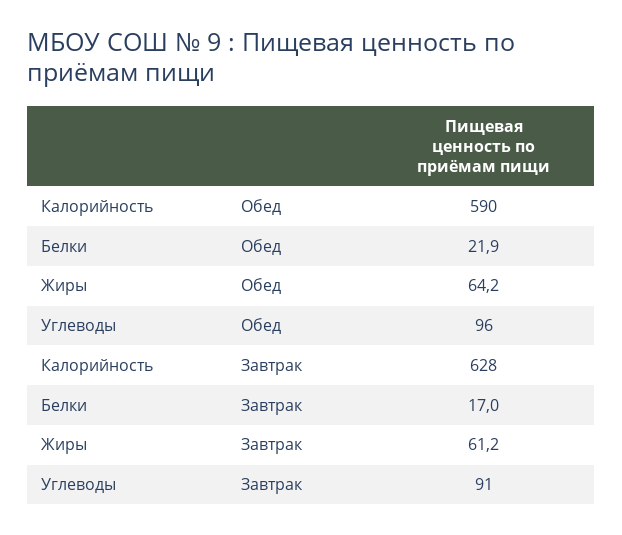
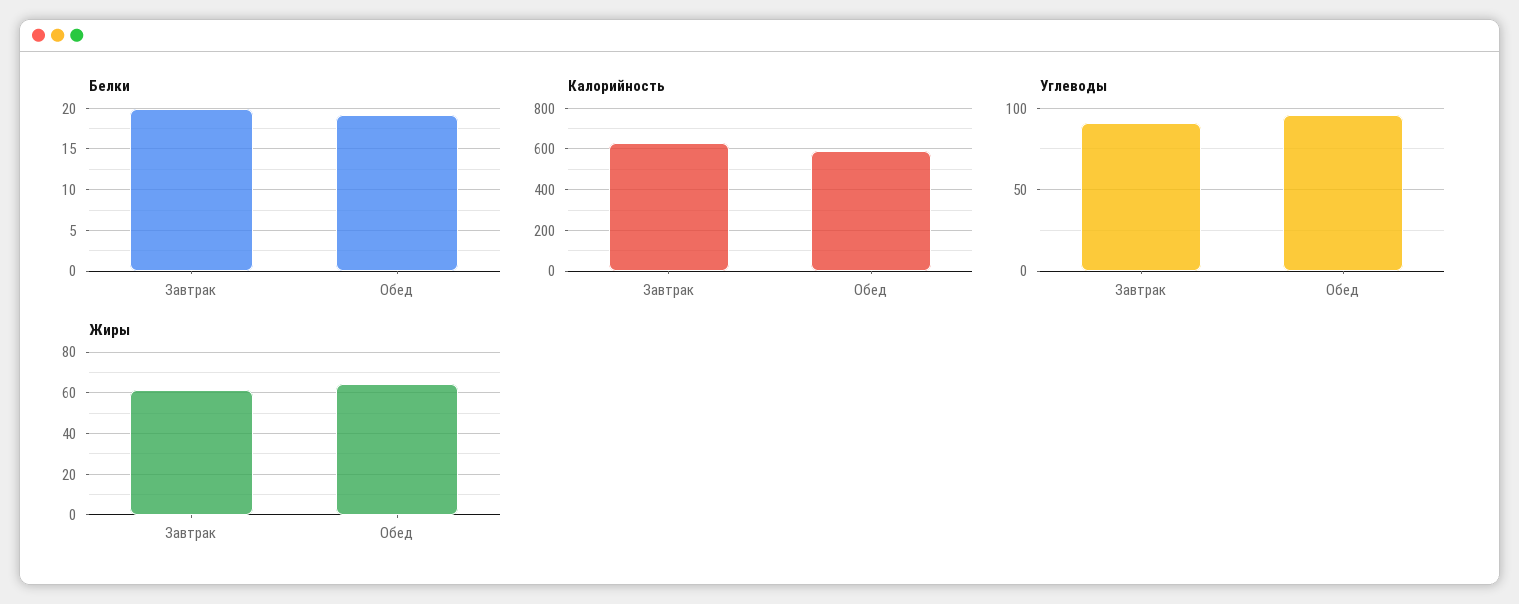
  {
    "Калорийность": {
      "Обед": 590,
      "Завтрак": 628
    },
    "Белки": {
-     "Обед": 21.9,
+     "Обед": 19,
-     "Завтрак": 17
+     "Завтрак": 20
    },
    "Жиры": {
      "Обед": 64.2,
      "Завтрак": 61.2
    },
    "Углеводы": {
      "Обед": 96,
      "Завтрак": 91
    }
  }

